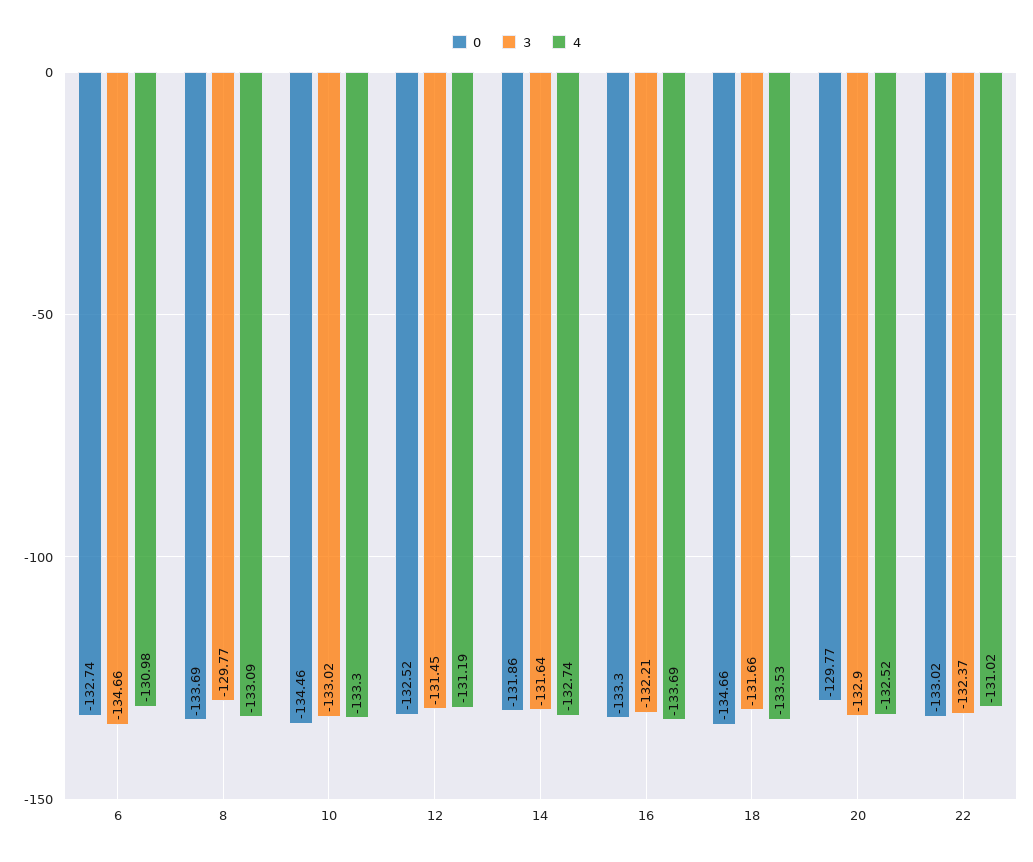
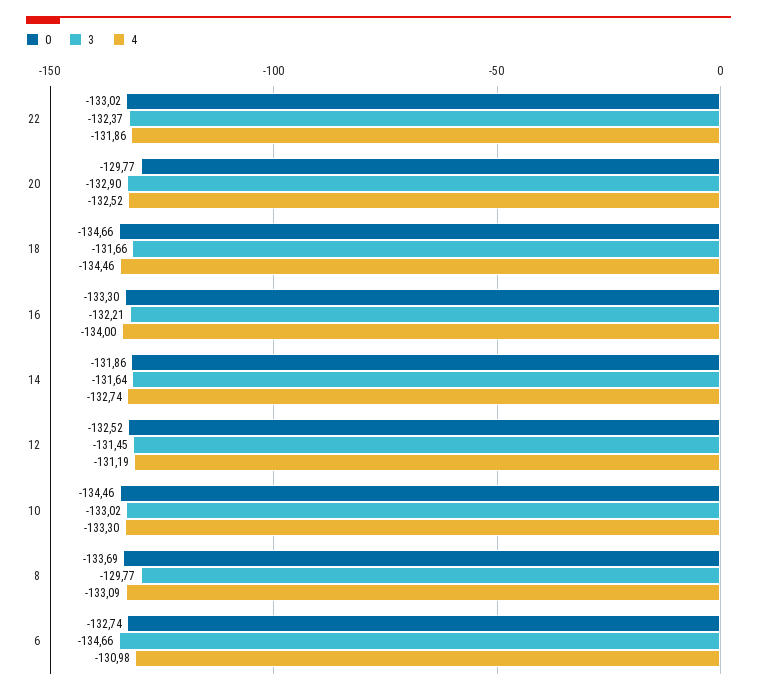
  {
    "0": {
      "6": -132.74,
      "8": -133.69,
      "10": -134.46,
      "12": -132.52,
      "14": -131.86,
      "16": -133.3,
      "18": -134.66,
      "20": -129.77,
      "22": -133.02
    },
    "3": {
      "6": -134.66,
      "8": -129.77,
      "10": -133.02,
      "12": -131.45,
      "14": -131.64,
      "16": -132.21,
      "18": -131.66,
      "20": -132.9,
      "22": -132.37
    },
    "4": {
      "6": -130.98,
      "8": -133.09,
      "10": -133.3,
      "12": -131.19,
      "14": -132.74,
-     "16": -133.69,
+     "16": -134,
-     "18": -133.53,
+     "18": -134.46,
      "20": -132.52,
-     "22": -131.02
+     "22": -131.86
    }
  }

